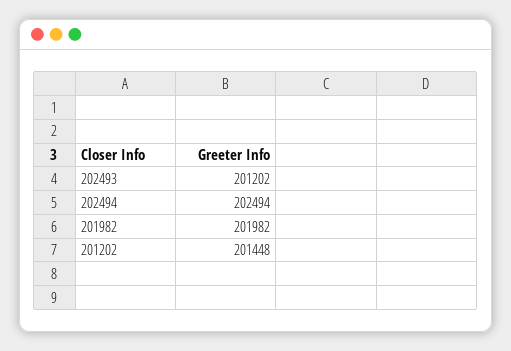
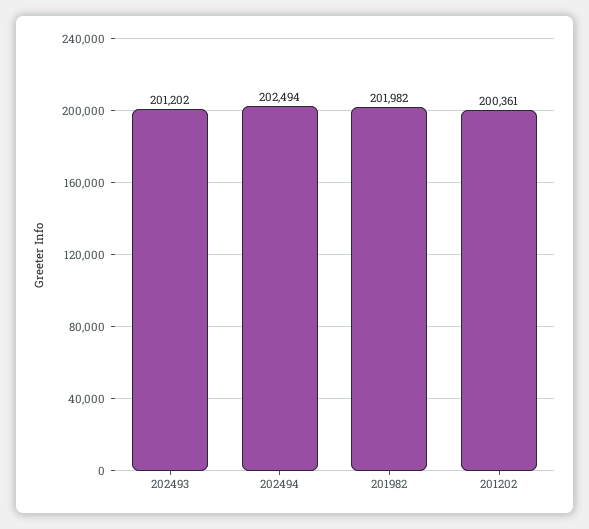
  {
    "202493": 201202,
    "202494": 202494,
    "201982": 201982,
-   "201202": 201448
+   "201202": 200361
  }

